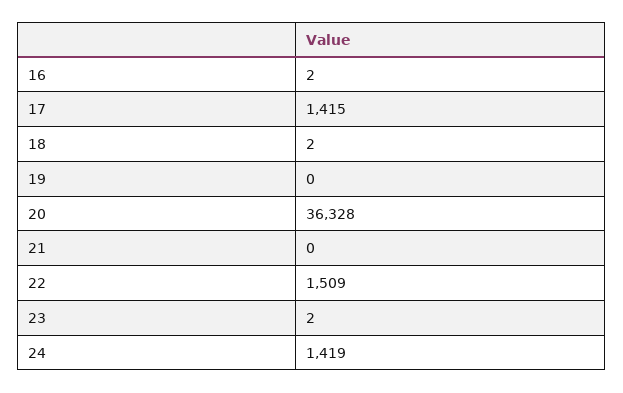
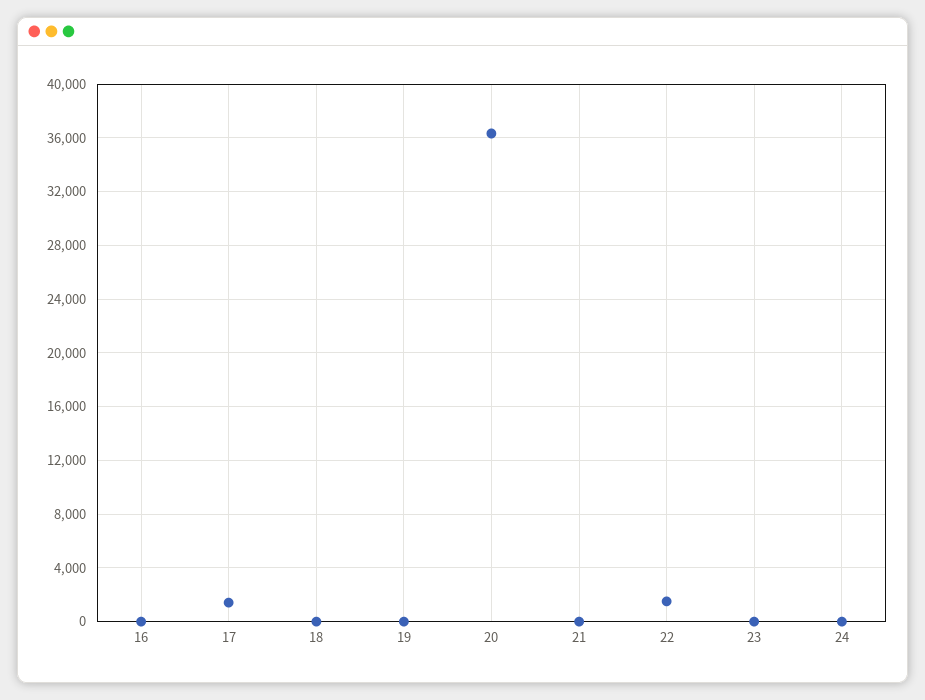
  {
    "16": 2,
    "17": 1415,
    "18": 2,
    "19": 0,
    "20": 36328,
    "21": 0,
    "22": 1509,
    "23": 2,
-   "24": 1419
+   "24": 0
  }

